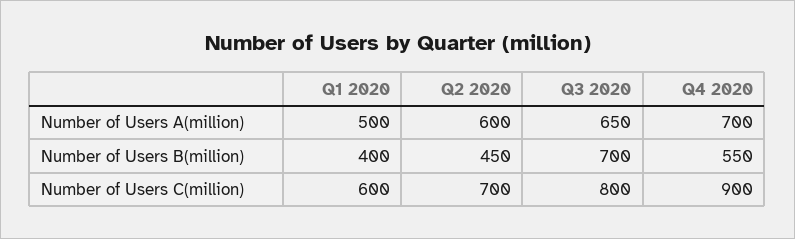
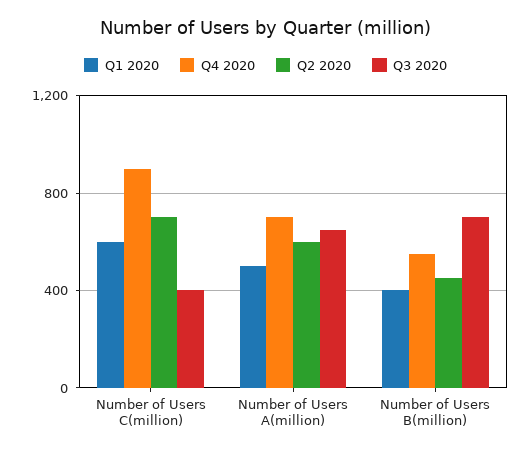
  {
    "Q1 2020": {
      "Number of Users A(million)": 500,
      "Number of Users B(million)": 400,
      "Number of Users C(million)": 600
    },
    "Q2 2020": {
      "Number of Users A(million)": 600,
      "Number of Users B(million)": 450,
      "Number of Users C(million)": 700
    },
    "Q3 2020": {
      "Number of Users A(million)": 650,
      "Number of Users B(million)": 700,
-     "Number of Users C(million)": 800
+     "Number of Users C(million)": 400
    },
    "Q4 2020": {
      "Number of Users A(million)": 700,
      "Number of Users B(million)": 550,
      "Number of Users C(million)": 900
    }
  }

